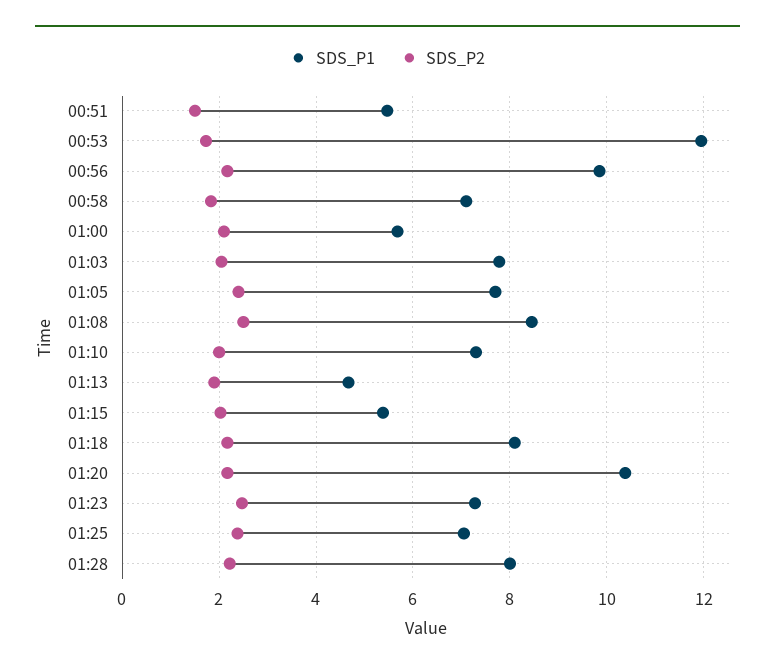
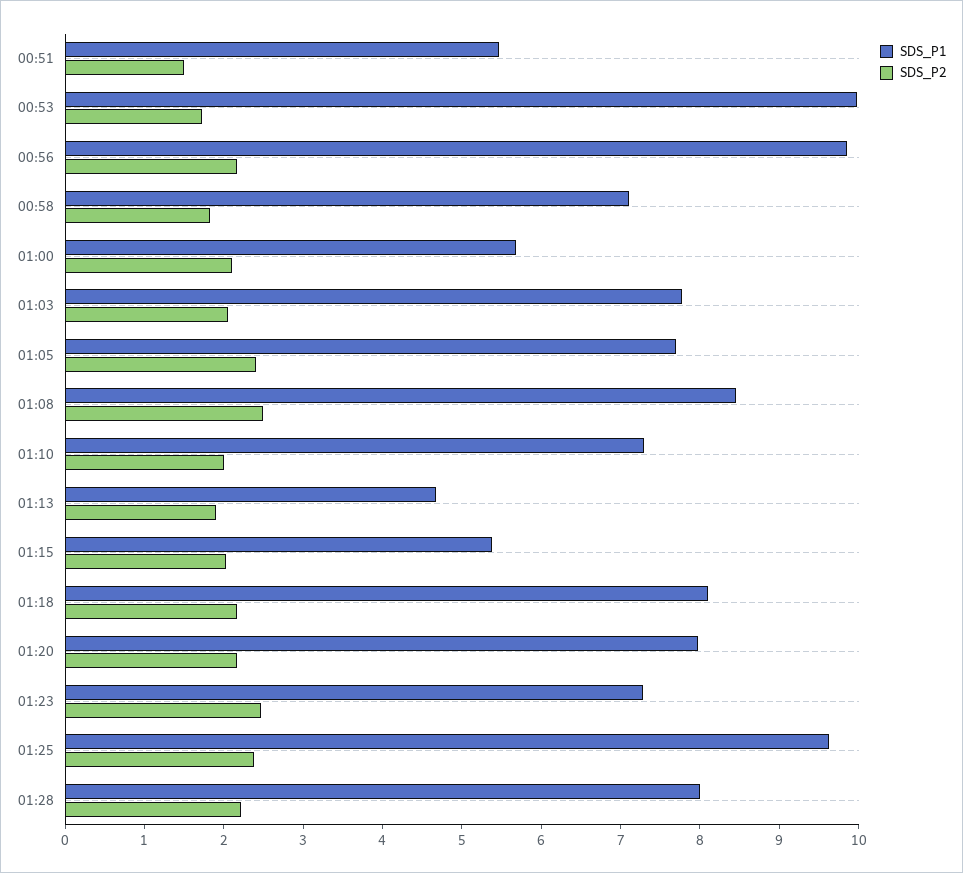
  {
    "SDS_P1": {
      "00:51": 5.4,
-     "00:53": 12,
+     "00:53": 10,
      "00:56": 9.8,
      "00:58": 7.2,
      "01:00": 5.6,
      "01:03": 7.8,
      "01:05": 7.8,
      "01:08": 8.4,
      "01:10": 7.4,
      "01:13": 4.6,
      "01:15": 5.4,
      "01:18": 8.2,
-     "01:20": 10.4,
+     "01:20": 8,
      "01:23": 7.2,
-     "01:25": 7,
+     "01:25": 9.6,
      "01:28": 8
    },
    "SDS_P2": {
      "00:51": 1.6,
      "00:53": 1.8,
      "00:56": 2.2,
      "00:58": 1.8,
      "01:00": 2.2,
      "01:03": 2,
      "01:05": 2.4,
      "01:08": 2.6,
      "01:10": 2,
      "01:13": 2,
      "01:15": 2,
      "01:18": 2.2,
      "01:20": 2.2,
      "01:23": 2.4,
      "01:25": 2.4,
      "01:28": 2.2
    }
  }

